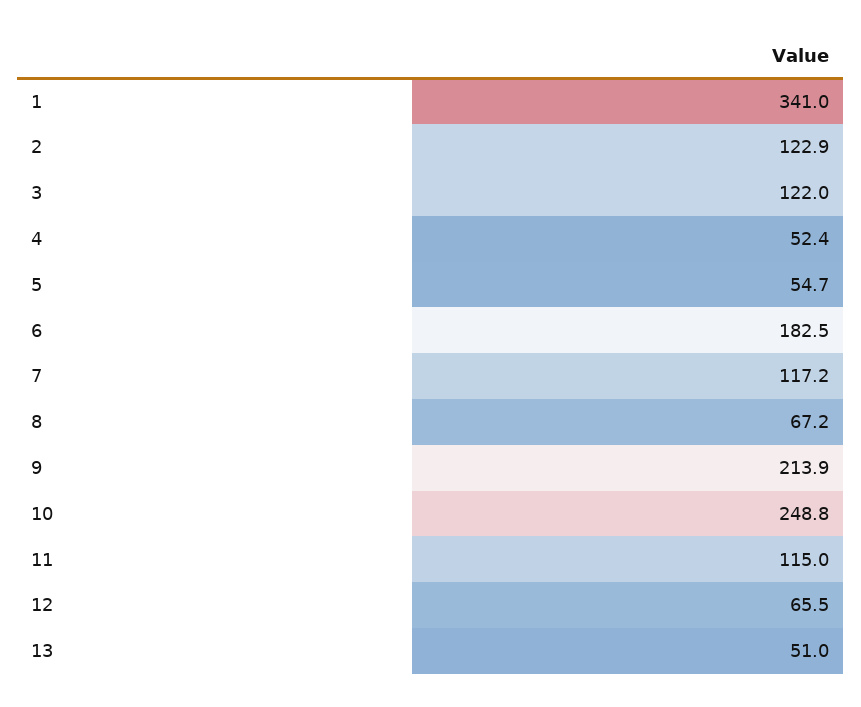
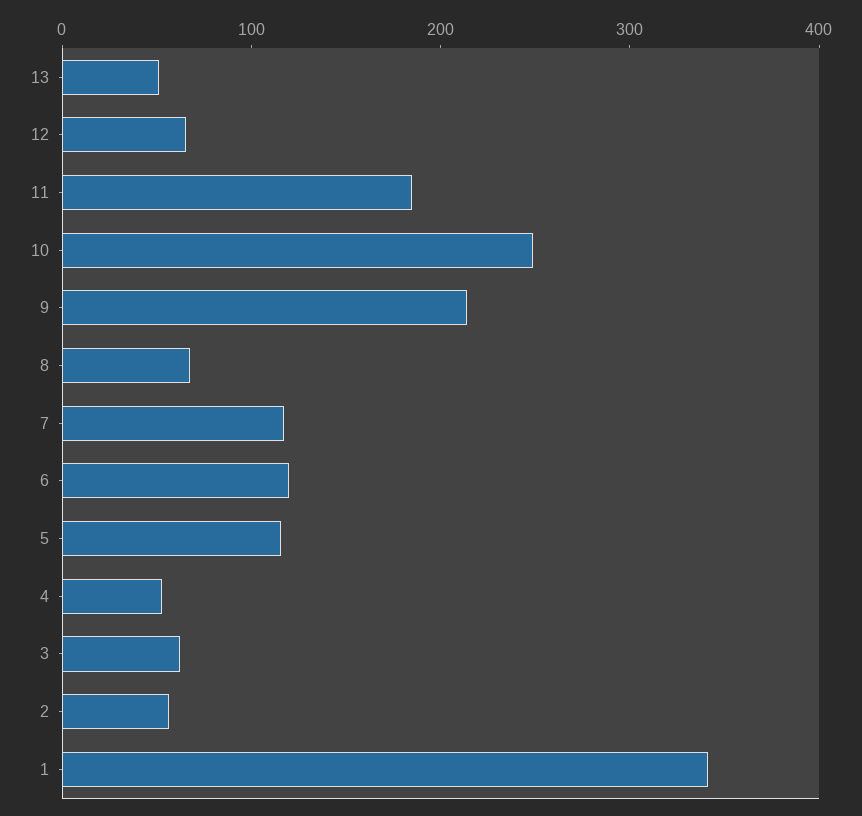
  {
    "1": 341,
-   "2": 122.9,
+   "2": 60,
-   "3": 122,
+   "3": 60,
    "4": 52.4,
-   "5": 54.7,
+   "5": 120,
-   "6": 182.5,
+   "6": 120,
    "7": 117.2,
    "8": 67.2,
    "9": 213.9,
    "10": 248.8,
-   "11": 115,
+   "11": 180,
    "12": 65.5,
    "13": 51
  }

